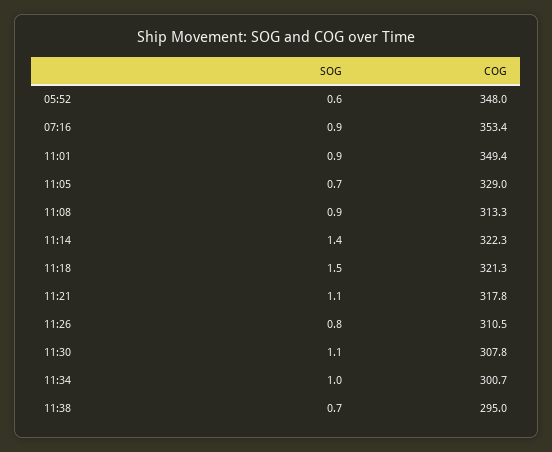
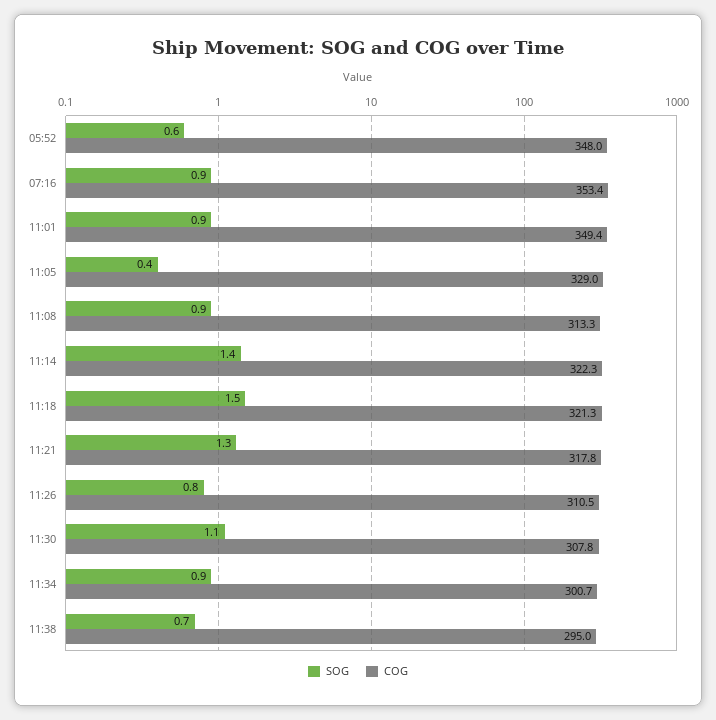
  {
    "SOG": {
      "05:52": 0.6,
      "07:16": 0.9,
      "11:01": 0.9,
-     "11:05": 0.7,
+     "11:05": 0.4,
      "11:08": 0.9,
      "11:14": 1.4,
      "11:18": 1.5,
-     "11:21": 1.1,
+     "11:21": 1.3,
      "11:26": 0.8,
      "11:30": 1.1,
-     "11:34": 1,
+     "11:34": 0.9,
      "11:38": 0.7
    },
    "COG": {
      "05:52": 348,
      "07:16": 353.4,
      "11:01": 349.4,
      "11:05": 329,
      "11:08": 313.3,
      "11:14": 322.3,
      "11:18": 321.3,
      "11:21": 317.8,
      "11:26": 310.5,
      "11:30": 307.8,
      "11:34": 300.7,
      "11:38": 295
    }
  }

